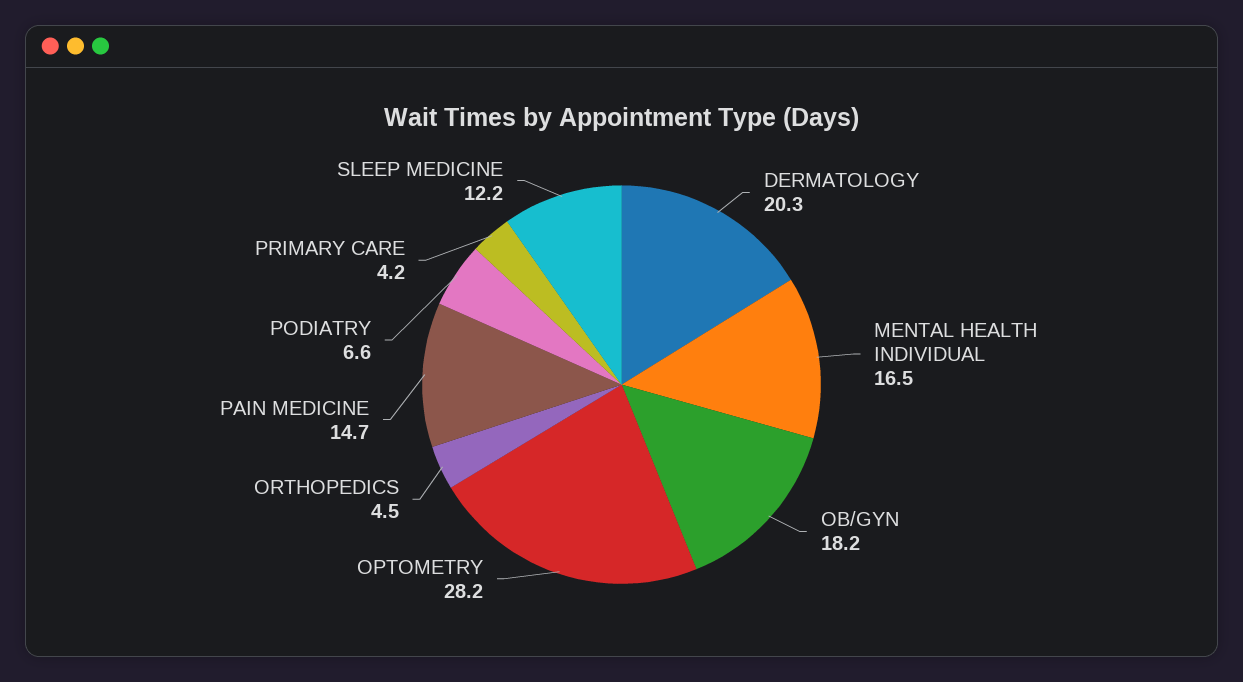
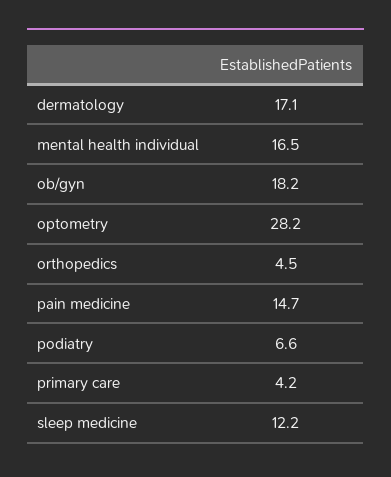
  {
-   "DERMATOLOGY": 20.3,
+   "DERMATOLOGY": 17.1,
    "MENTAL HEALTH INDIVIDUAL": 16.5,
    "OB/GYN": 18.2,
    "OPTOMETRY": 28.2,
    "ORTHOPEDICS": 4.5,
    "PAIN MEDICINE": 14.7,
    "PODIATRY": 6.6,
    "PRIMARY CARE": 4.2,
    "SLEEP MEDICINE": 12.2
  }

